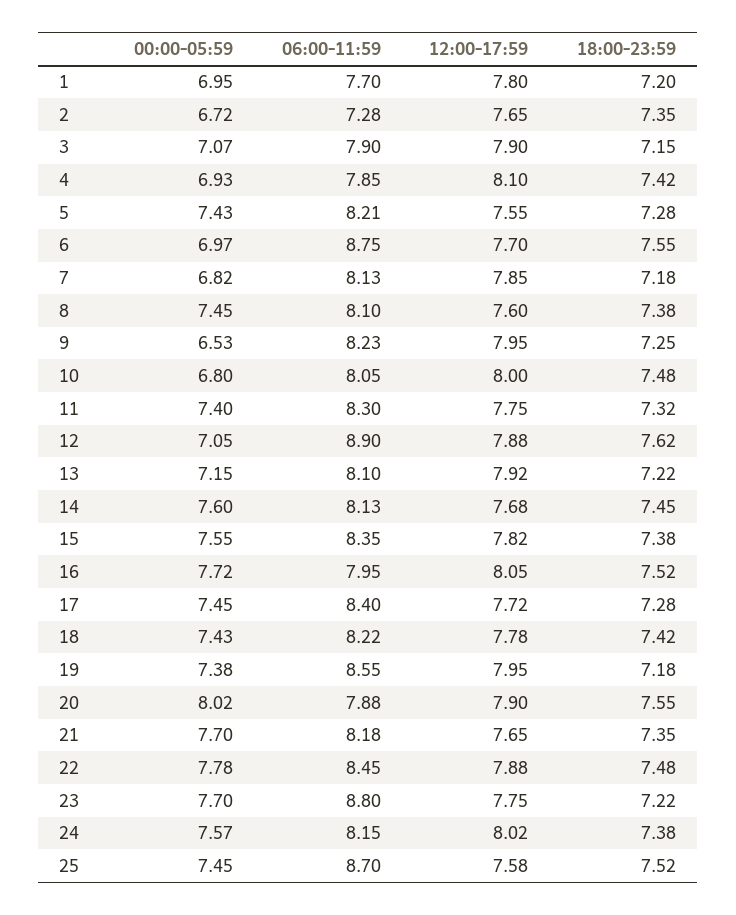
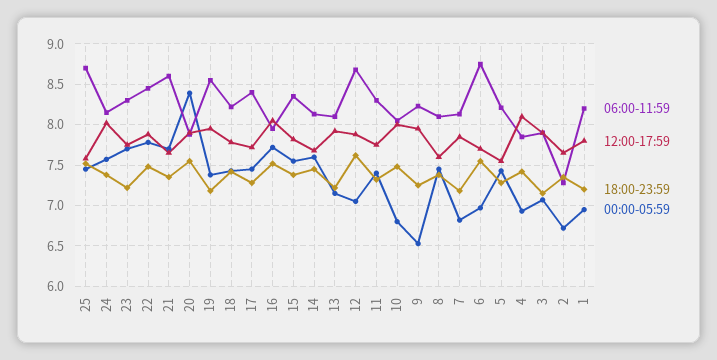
  {
    "00:00-05:59": {
      "1": 6.95,
      "2": 6.72,
      "3": 7.07,
      "4": 6.93,
      "5": 7.43,
      "6": 6.97,
      "7": 6.82,
      "8": 7.45,
      "9": 6.53,
      "10": 6.8,
      "11": 7.4,
      "12": 7.05,
      "13": 7.15,
      "14": 7.6,
      "15": 7.55,
      "16": 7.72,
      "17": 7.45,
      "18": 7.43,
      "19": 7.38,
-     "20": 8.02,
+     "20": 8.4,
      "21": 7.7,
      "22": 7.78,
      "23": 7.7,
      "24": 7.57,
      "25": 7.45
    },
    "06:00-11:59": {
-     "1": 7.7,
+     "1": 8.2,
      "2": 7.28,
      "3": 7.9,
      "4": 7.85,
      "5": 8.21,
      "6": 8.75,
      "7": 8.13,
      "8": 8.1,
      "9": 8.23,
      "10": 8.05,
      "11": 8.3,
-     "12": 8.9,
+     "12": 8.7,
      "13": 8.1,
      "14": 8.13,
      "15": 8.35,
      "16": 7.95,
      "17": 8.4,
      "18": 8.22,
      "19": 8.55,
      "20": 7.88,
-     "21": 8.18,
+     "21": 8.6,
      "22": 8.45,
-     "23": 8.8,
+     "23": 8.3,
      "24": 8.15,
      "25": 8.7
    },
    "12:00-17:59": {
      "1": 7.8,
      "2": 7.65,
      "3": 7.9,
      "4": 8.1,
      "5": 7.55,
      "6": 7.7,
      "7": 7.85,
      "8": 7.6,
      "9": 7.95,
      "10": 8,
      "11": 7.75,
      "12": 7.88,
      "13": 7.92,
      "14": 7.68,
      "15": 7.82,
      "16": 8.05,
      "17": 7.72,
      "18": 7.78,
      "19": 7.95,
      "20": 7.9,
      "21": 7.65,
      "22": 7.88,
      "23": 7.75,
      "24": 8.02,
      "25": 7.58
    },
    "18:00-23:59": {
      "1": 7.2,
      "2": 7.35,
      "3": 7.15,
      "4": 7.42,
      "5": 7.28,
      "6": 7.55,
      "7": 7.18,
      "8": 7.38,
      "9": 7.25,
      "10": 7.48,
      "11": 7.32,
      "12": 7.62,
      "13": 7.22,
      "14": 7.45,
      "15": 7.38,
      "16": 7.52,
      "17": 7.28,
      "18": 7.42,
      "19": 7.18,
      "20": 7.55,
      "21": 7.35,
      "22": 7.48,
      "23": 7.22,
      "24": 7.38,
      "25": 7.52
    }
  }

